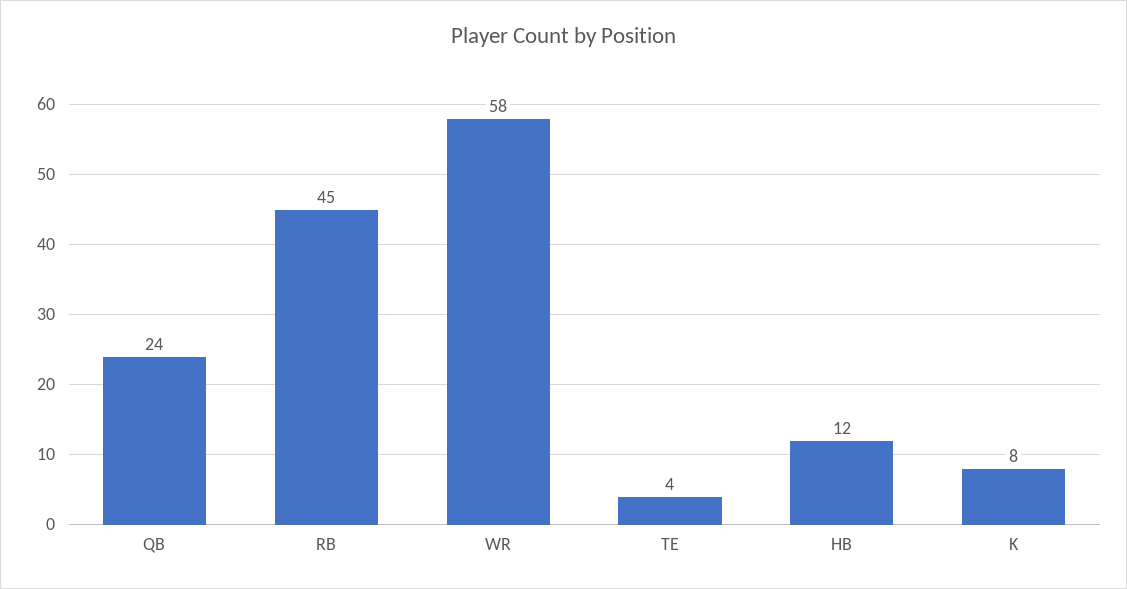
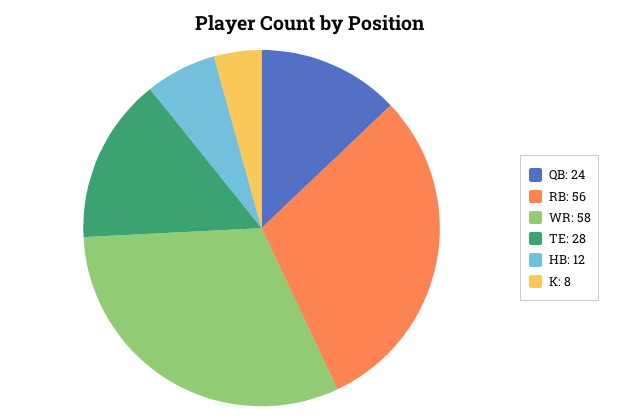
  {
    "QB": 24,
-   "RB": 45,
+   "RB": 56,
    "WR": 58,
-   "TE": 4,
+   "TE": 28,
    "HB": 12,
    "K": 8
  }

